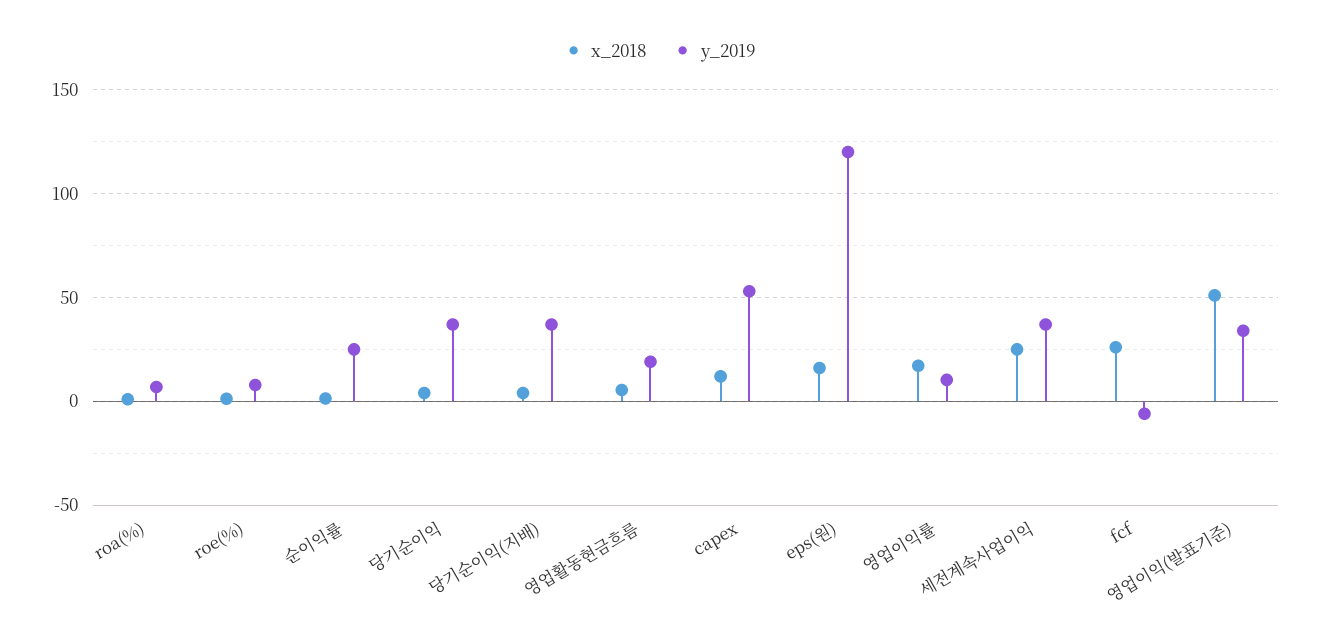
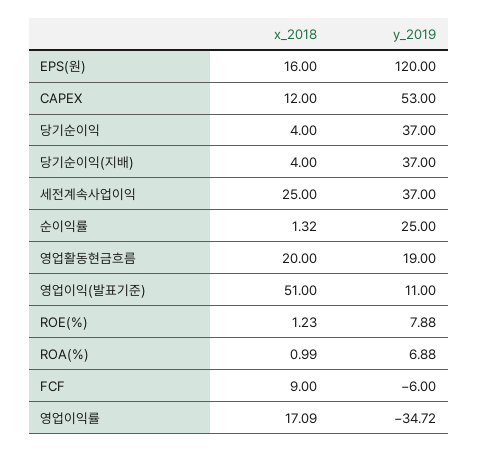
  {
    "x_2018": {
      "roa(%)": 0.99,
      "roe(%)": 1.23,
      "순이익률": 1.32,
      "당기순이익": 4,
      "당기순이익(지배)": 4,
-     "영업활동현금흐름": 5,
+     "영업활동현금흐름": 20,
      "capex": 12,
      "eps(원)": 16,
      "영업이익률": 17.09,
      "세전계속사업이익": 25,
-     "fcf": 25,
+     "fcf": 9,
      "영업이익(발표기준)": 51
    },
    "y_2019": {
      "roa(%)": 6.88,
      "roe(%)": 7.88,
      "순이익률": 25,
      "당기순이익": 37,
      "당기순이익(지배)": 37,
      "영업활동현금흐름": 19,
      "capex": 53,
      "eps(원)": 120,
-     "영업이익률": 10,
+     "영업이익률": -34.72,
      "세전계속사업이익": 37,
      "fcf": -6,
-     "영업이익(발표기준)": 35
+     "영업이익(발표기준)": 11
    }
  }

